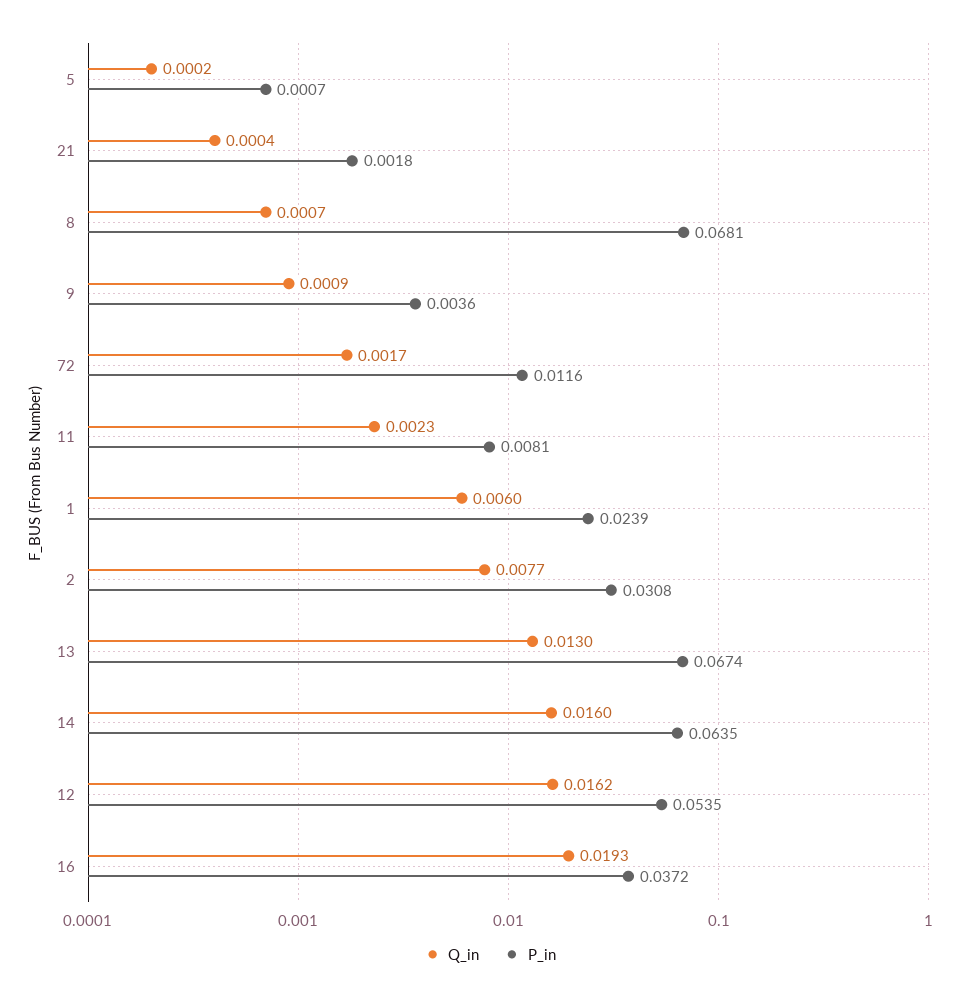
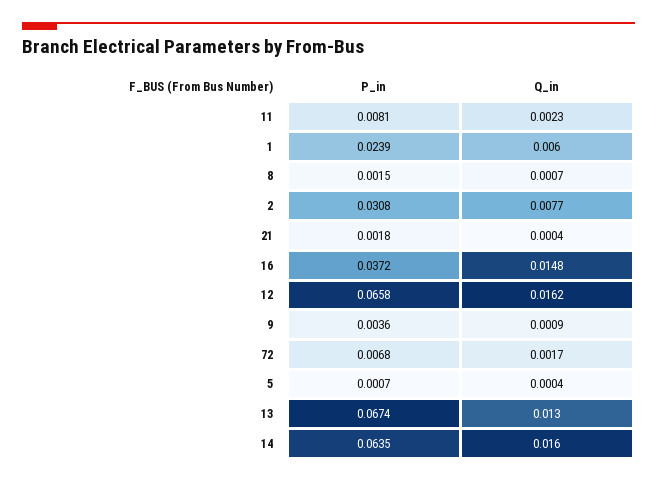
  {
    "Q_in": {
-     "5": 0.0002,
+     "5": 0.0004,
      "21": 0.0004,
      "8": 0.0007,
      "9": 0.0009,
      "72": 0.0017,
      "11": 0.0023,
      "1": 0.006,
      "2": 0.0077,
      "13": 0.013,
      "14": 0.016,
      "12": 0.0162,
-     "16": 0.0193
+     "16": 0.0148
    },
    "P_in": {
      "5": 0.0007,
      "21": 0.0018,
-     "8": 0.0681,
+     "8": 0.0015,
      "9": 0.0036,
-     "72": 0.0116,
+     "72": 0.0068,
      "11": 0.0081,
      "1": 0.0239,
      "2": 0.0308,
      "13": 0.0674,
      "14": 0.0635,
-     "12": 0.0535,
+     "12": 0.0658,
      "16": 0.0372
    }
  }

